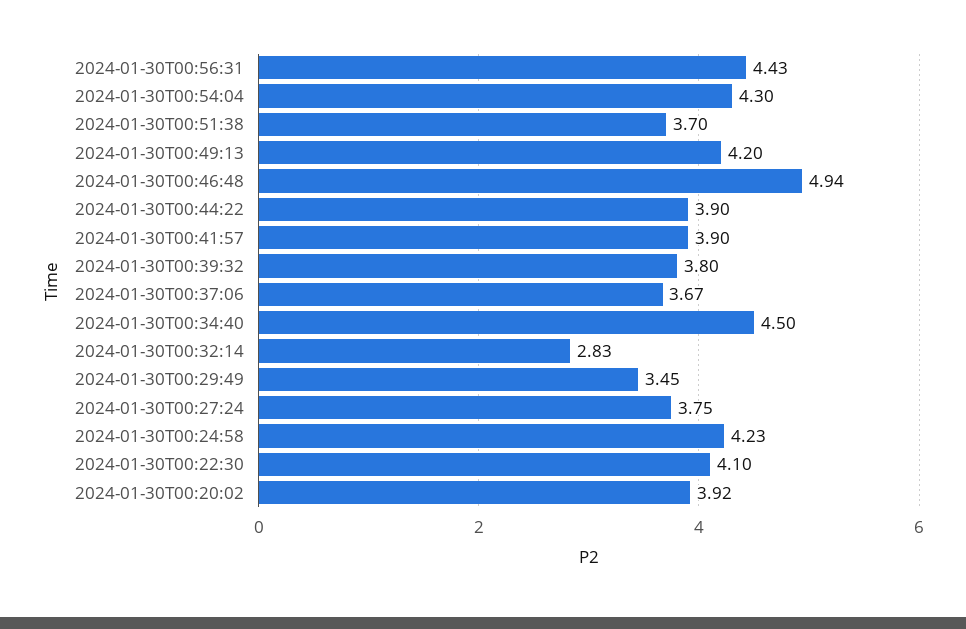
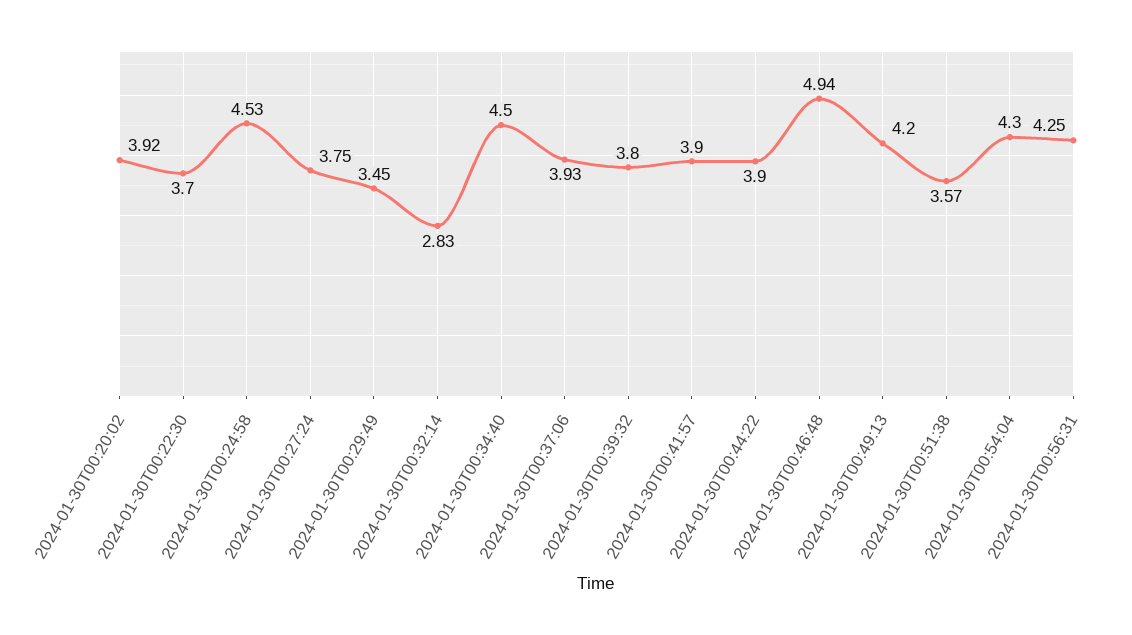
  {
-   "2024-01-30T00:56:31": 4.43,
+   "2024-01-30T00:56:31": 4.25,
    "2024-01-30T00:54:04": 4.3,
-   "2024-01-30T00:51:38": 3.7,
+   "2024-01-30T00:51:38": 3.57,
    "2024-01-30T00:49:13": 4.2,
    "2024-01-30T00:46:48": 4.94,
    "2024-01-30T00:44:22": 3.9,
    "2024-01-30T00:41:57": 3.9,
    "2024-01-30T00:39:32": 3.8,
-   "2024-01-30T00:37:06": 3.67,
+   "2024-01-30T00:37:06": 3.93,
    "2024-01-30T00:34:40": 4.5,
    "2024-01-30T00:32:14": 2.83,
    "2024-01-30T00:29:49": 3.45,
    "2024-01-30T00:27:24": 3.75,
-   "2024-01-30T00:24:58": 4.23,
+   "2024-01-30T00:24:58": 4.53,
-   "2024-01-30T00:22:30": 4.1,
+   "2024-01-30T00:22:30": 3.7,
    "2024-01-30T00:20:02": 3.92
  }

